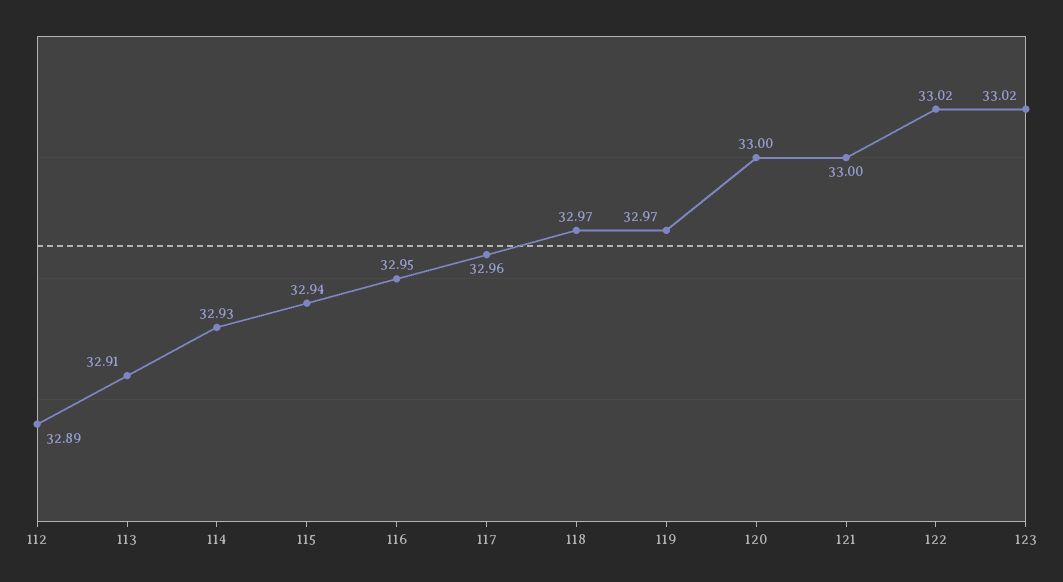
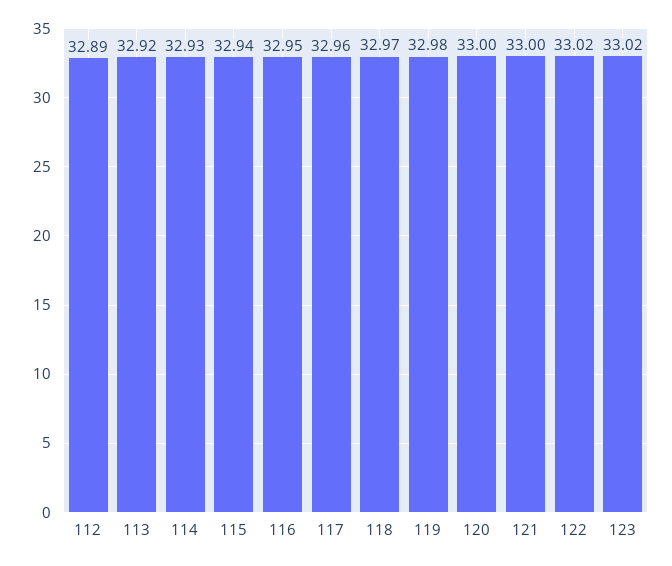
  {
    "112": 32.89,
-   "113": 32.91,
+   "113": 32.92,
    "114": 32.93,
    "115": 32.94,
    "116": 32.95,
    "117": 32.96,
    "118": 32.97,
-   "119": 32.97,
+   "119": 32.98,
    "120": 33,
    "121": 33,
    "122": 33.02,
    "123": 33.02
  }

